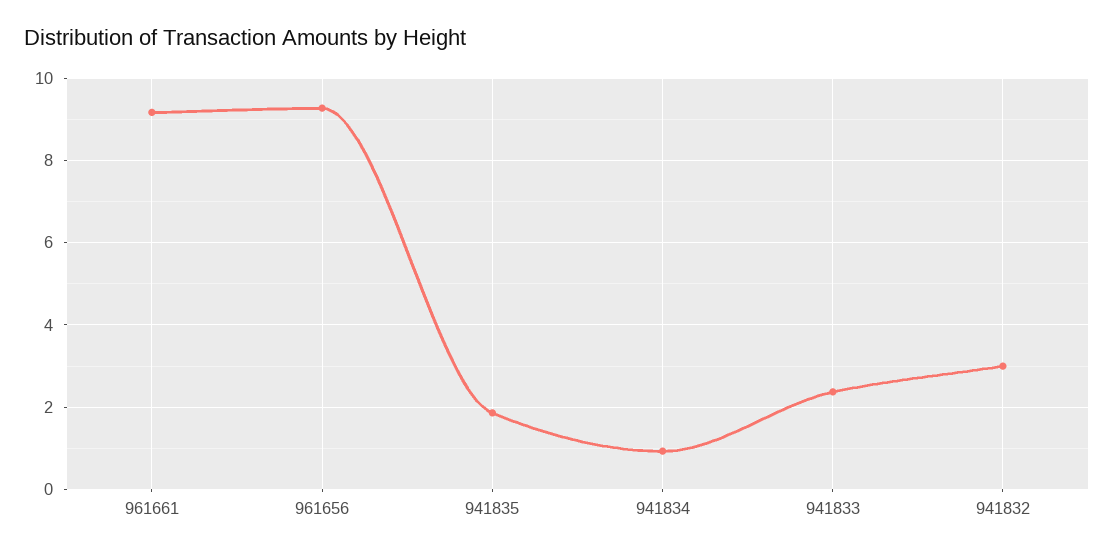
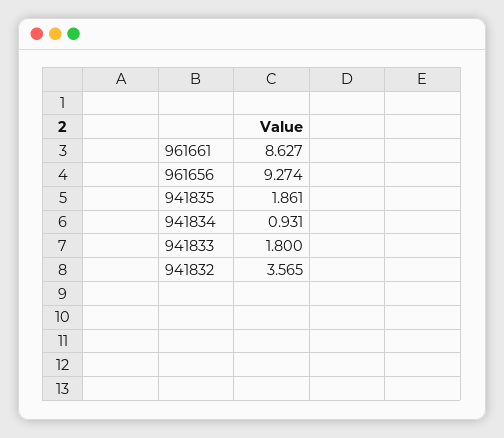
  {
-   "961661": 9.2,
+   "961661": 8.627,
    "961656": 9.274,
    "941835": 1.861,
    "941834": 0.931,
-   "941833": 2.4,
+   "941833": 1.8,
-   "941832": 3
+   "941832": 3.565
  }

